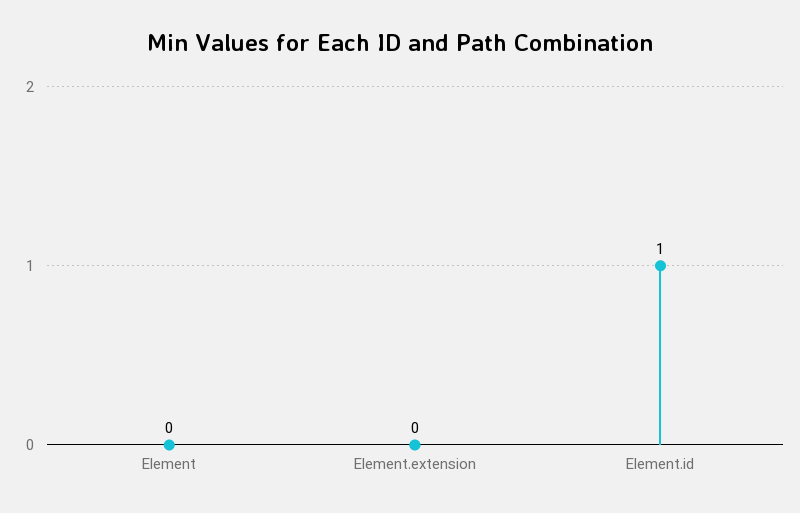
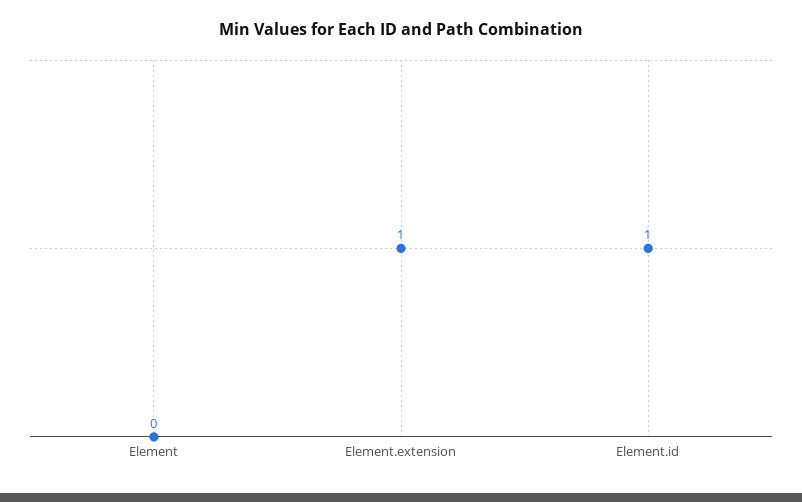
  {
    "Element": 0,
-   "Element.extension": 0,
+   "Element.extension": 1,
    "Element.id": 1
  }

